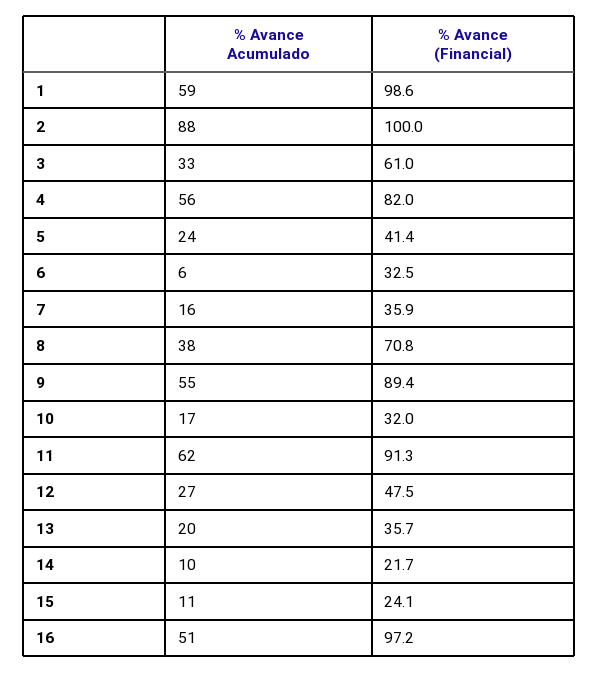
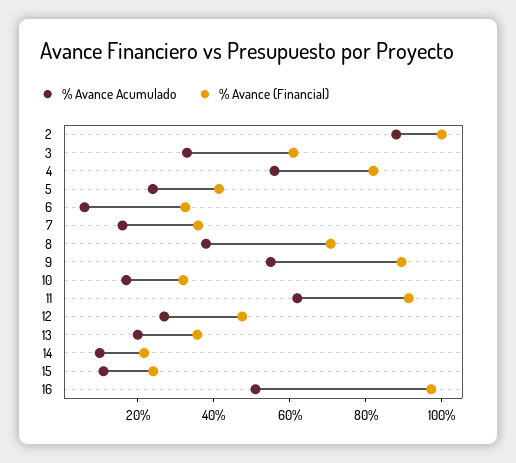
  {
    "% Avance Acumulado": {
-     "1": 59,
      "2": 88,
      "3": 33,
      "4": 56,
      "5": 24,
      "6": 6,
      "7": 16,
      "8": 38,
      "9": 55,
      "10": 17,
      "11": 62,
      "12": 27,
      "13": 20,
      "14": 10,
      "15": 11,
      "16": 51
    },
    "% Avance (Financial)": {
-     "1": 98.6,
      "2": 100,
      "3": 61,
      "4": 82,
      "5": 41.4,
      "6": 32.5,
      "7": 35.9,
      "8": 70.8,
      "9": 89.4,
      "10": 32,
      "11": 91.3,
      "12": 47.5,
      "13": 35.7,
      "14": 21.7,
      "15": 24.1,
      "16": 97.2
    }
  }

